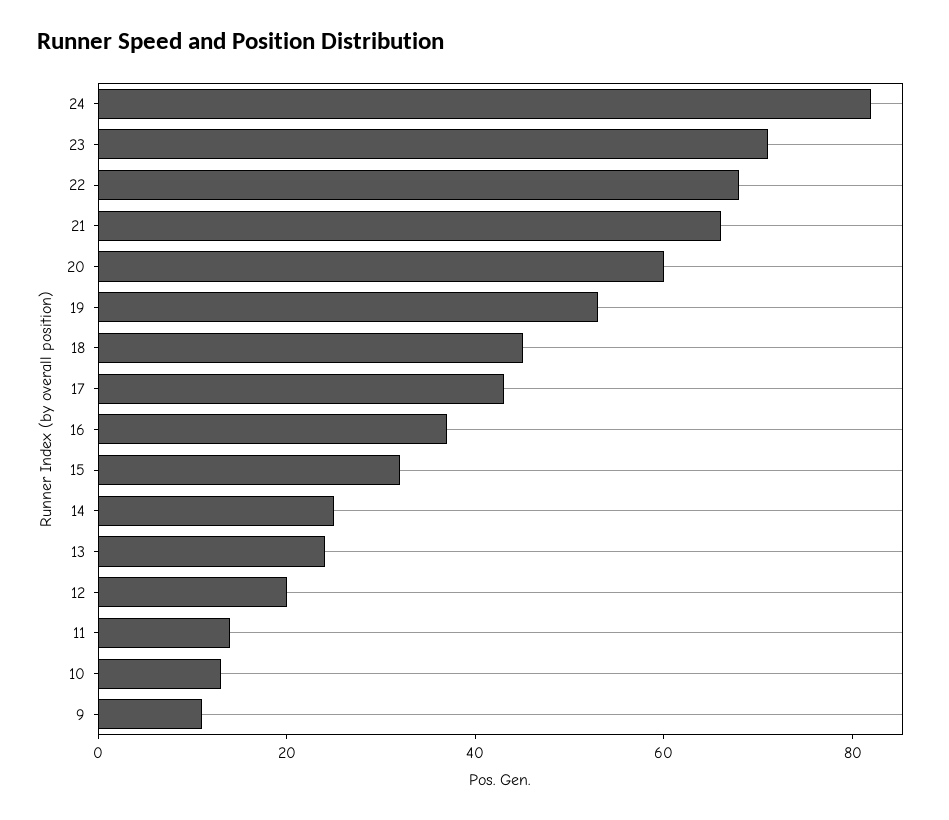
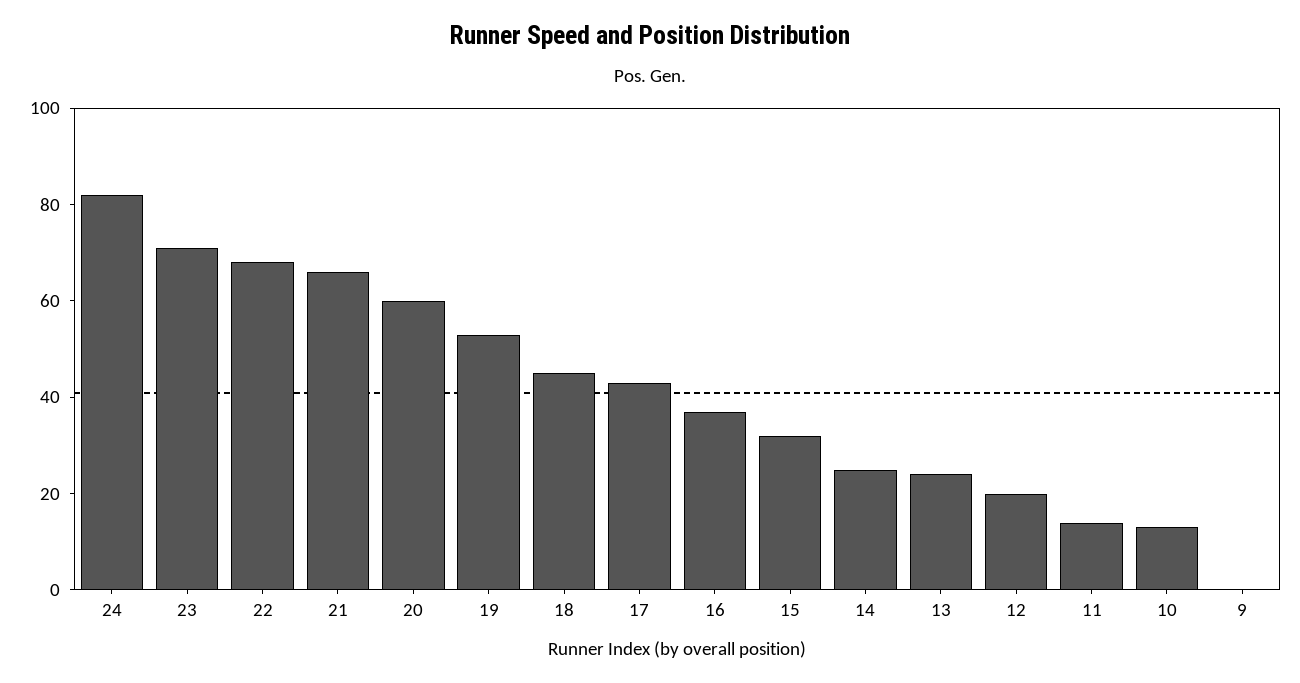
  {
    "24": 80,
    "23": 70,
    "22": 70,
    "21": 65,
    "20": 60,
    "19": 55,
    "18": 45,
    "17": 45,
    "16": 35,
    "15": 30,
    "14": 25,
    "13": 25,
    "12": 20,
    "11": 15,
    "10": 15,
-   "9": 10
+   "9": 0
  }

